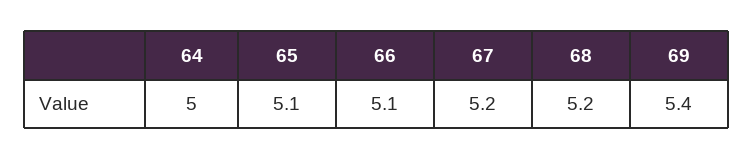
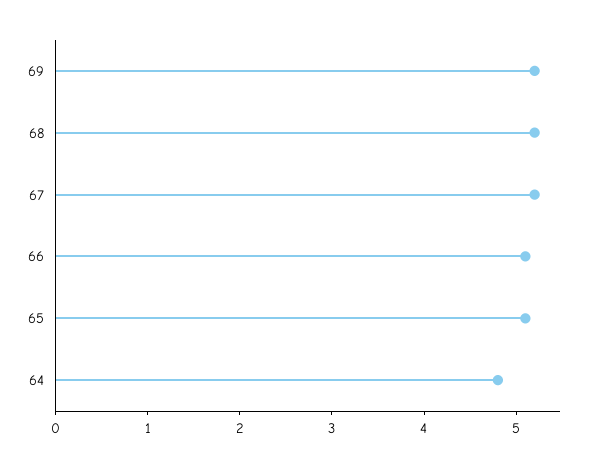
  {
-   "64": 5,
+   "64": 4.8,
    "65": 5.1,
    "66": 5.1,
    "67": 5.2,
    "68": 5.2,
-   "69": 5.4
+   "69": 5.2
  }

